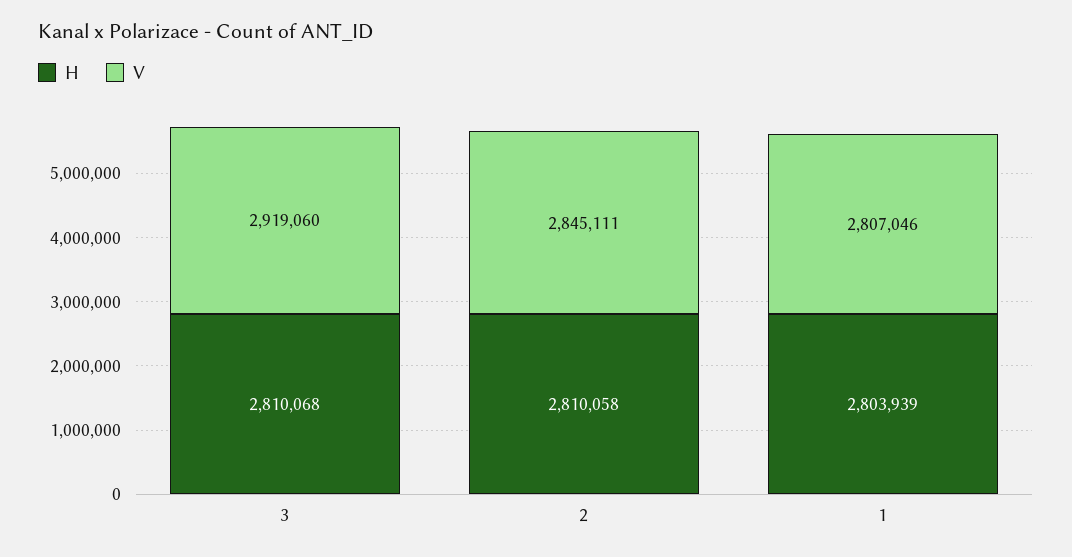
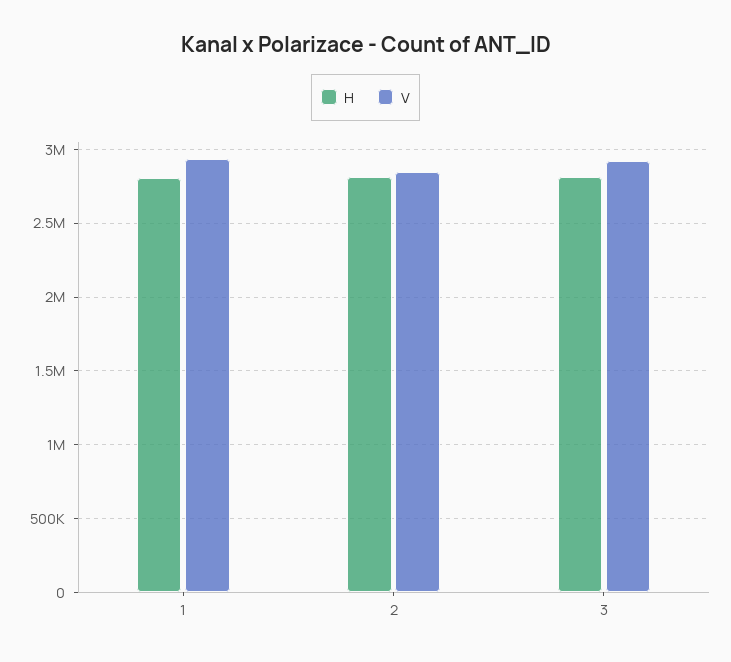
  {
    "H": {
      "3": 2810068,
      "2": 2810058,
      "1": 2803939
    },
    "V": {
      "3": 2919060,
      "2": 2845111,
-     "1": 2807046
+     "1": 2950000
    }
  }

